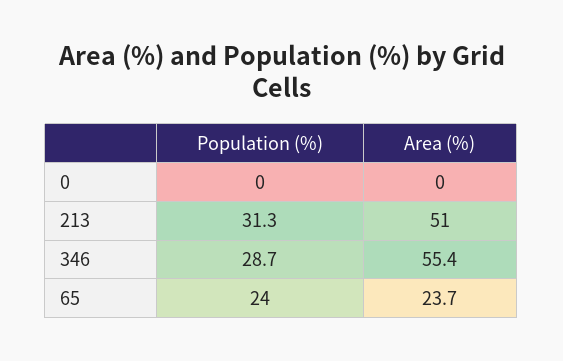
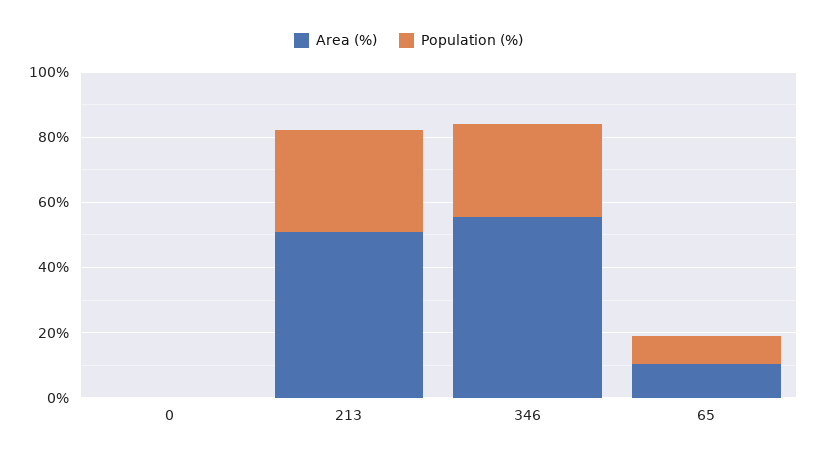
  {
    "Population (%)": {
      "0": 0,
      "213": 31.3,
      "346": 28.7,
-     "65": 24
+     "65": 10
    },
    "Area (%)": {
      "0": 0,
      "213": 51,
      "346": 55.4,
-     "65": 23.7
+     "65": 10
    }
  }

